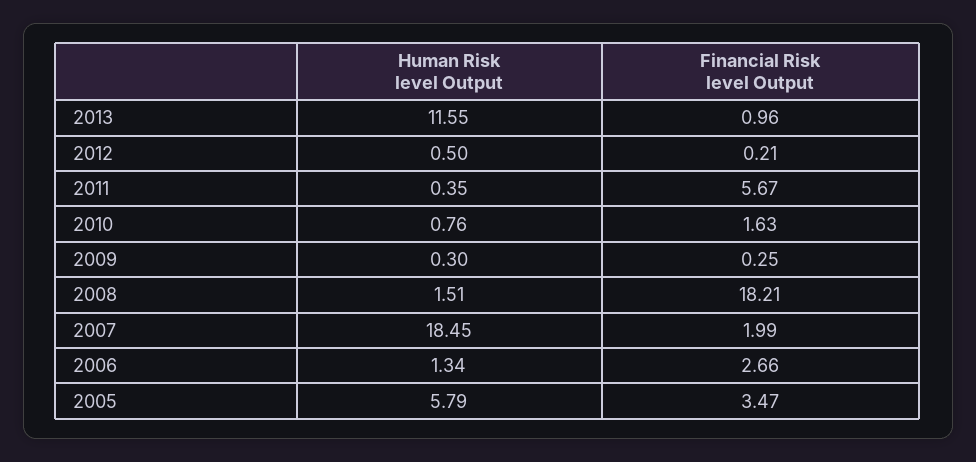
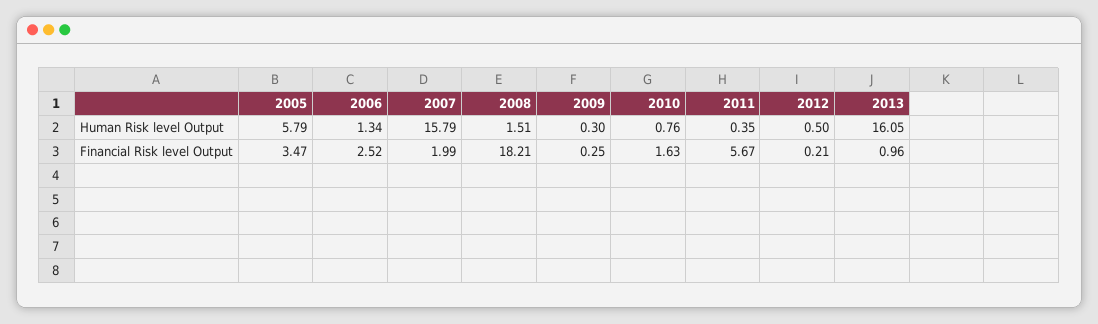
  {
    "Human Risk level Output": {
-     "2013": 11.55,
+     "2013": 16.05,
      "2012": 0.5,
      "2011": 0.35,
      "2010": 0.76,
      "2009": 0.3,
      "2008": 1.51,
-     "2007": 18.45,
+     "2007": 15.79,
      "2006": 1.34,
      "2005": 5.79
    },
    "Financial Risk level Output": {
      "2013": 0.96,
      "2012": 0.21,
      "2011": 5.67,
      "2010": 1.63,
      "2009": 0.25,
      "2008": 18.21,
      "2007": 1.99,
-     "2006": 2.66,
+     "2006": 2.52,
      "2005": 3.47
    }
  }

